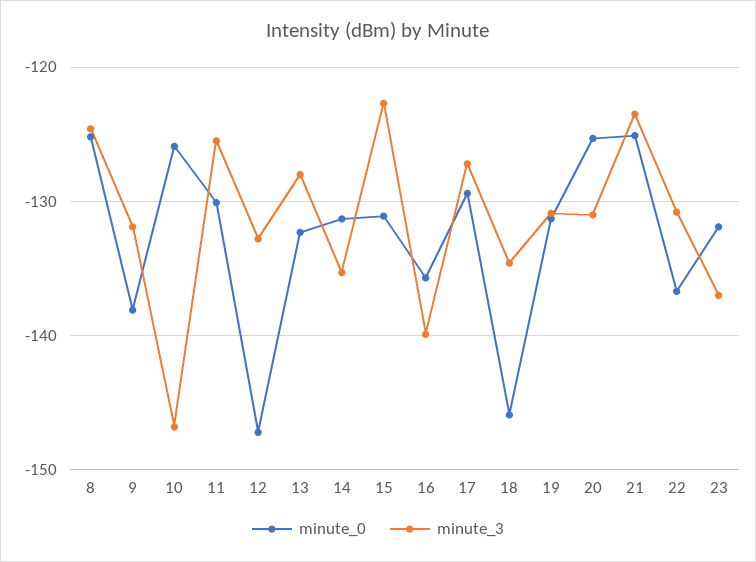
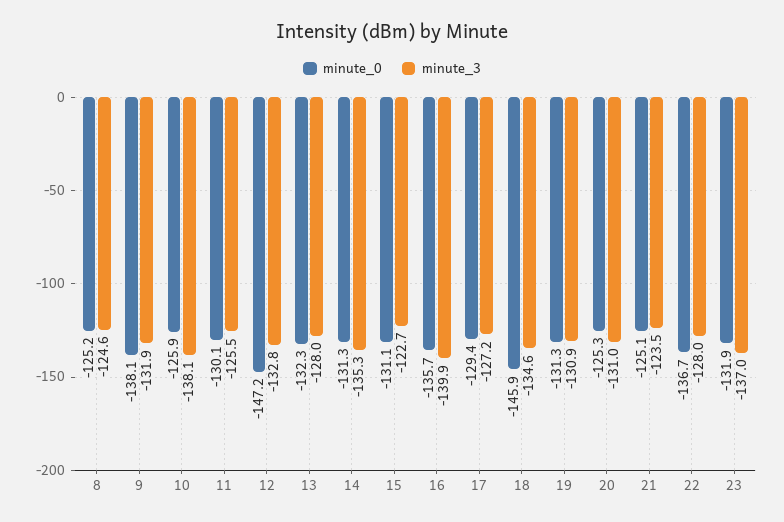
  {
    "minute_0": {
      "8": -125.2,
      "9": -138.1,
      "10": -125.9,
      "11": -130.1,
      "12": -147.2,
      "13": -132.3,
      "14": -131.3,
      "15": -131.1,
      "16": -135.7,
      "17": -129.4,
      "18": -145.9,
      "19": -131.3,
      "20": -125.3,
      "21": -125.1,
      "22": -136.7,
      "23": -131.9
    },
    "minute_3": {
      "8": -124.6,
      "9": -131.9,
-     "10": -147,
+     "10": -138.1,
      "11": -125.5,
      "12": -132.8,
      "13": -128,
      "14": -135.3,
      "15": -122.7,
      "16": -139.9,
      "17": -127.2,
      "18": -134.6,
      "19": -130.9,
      "20": -131,
      "21": -123.5,
-     "22": -131,
+     "22": -128,
      "23": -137
    }
  }

